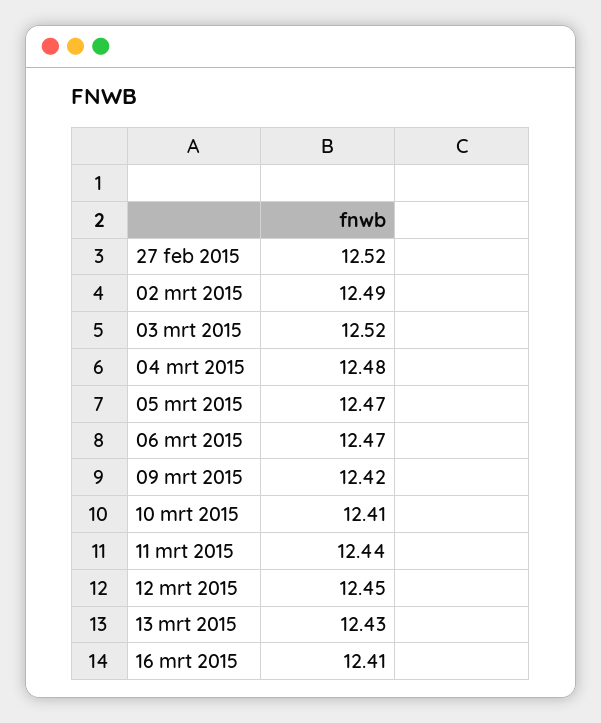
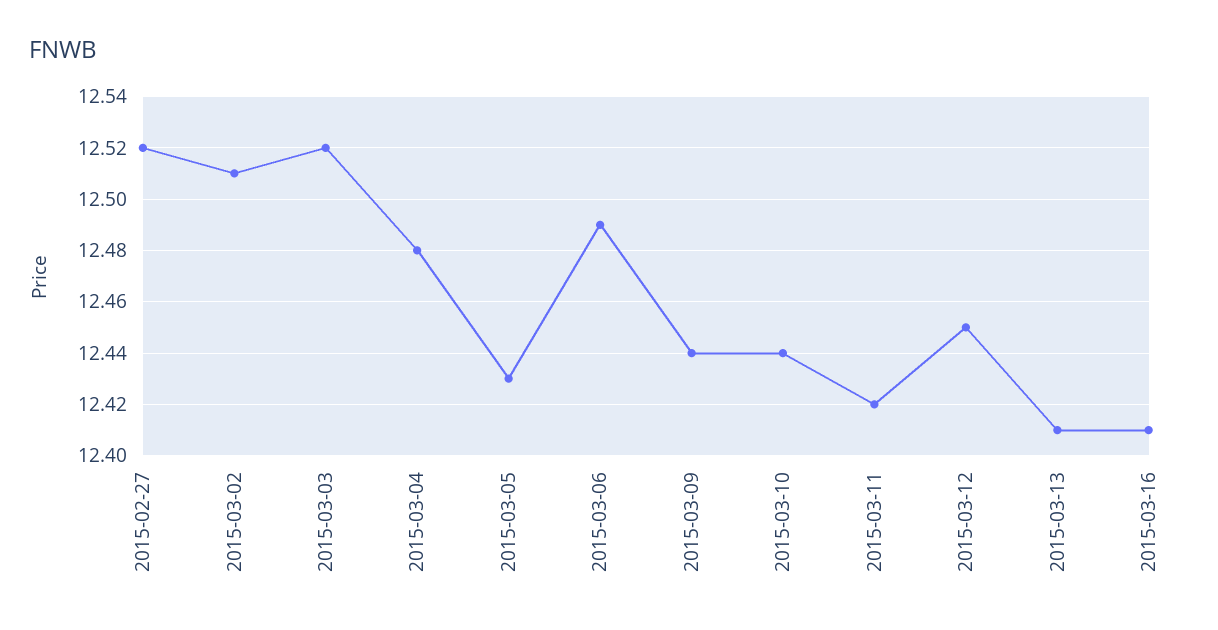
  {
    "27 feb 2015": 12.52,
-   "02 mrt 2015": 12.49,
+   "02 mrt 2015": 12.51,
    "03 mrt 2015": 12.52,
    "04 mrt 2015": 12.48,
-   "05 mrt 2015": 12.47,
+   "05 mrt 2015": 12.43,
-   "06 mrt 2015": 12.47,
+   "06 mrt 2015": 12.49,
-   "09 mrt 2015": 12.42,
+   "09 mrt 2015": 12.44,
-   "10 mrt 2015": 12.41,
+   "10 mrt 2015": 12.44,
-   "11 mrt 2015": 12.44,
+   "11 mrt 2015": 12.42,
    "12 mrt 2015": 12.45,
-   "13 mrt 2015": 12.43,
+   "13 mrt 2015": 12.41,
    "16 mrt 2015": 12.41
  }

